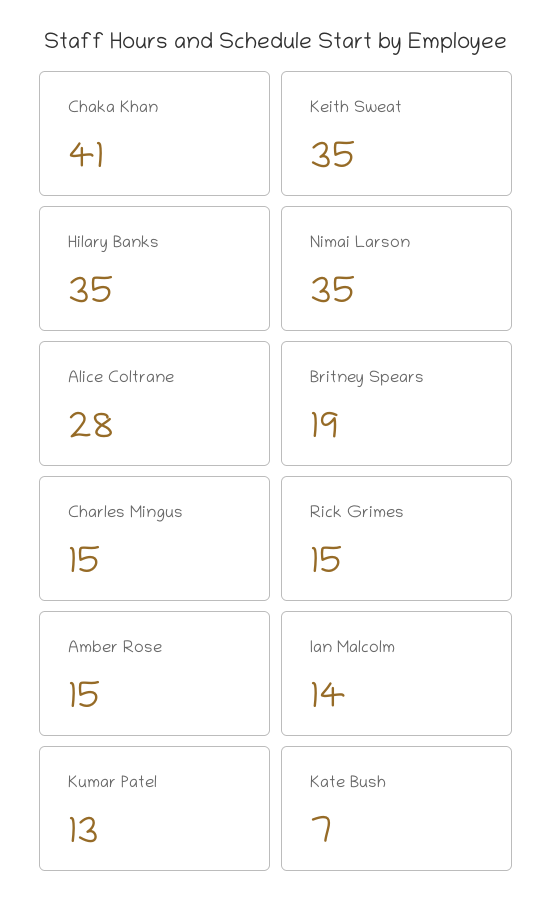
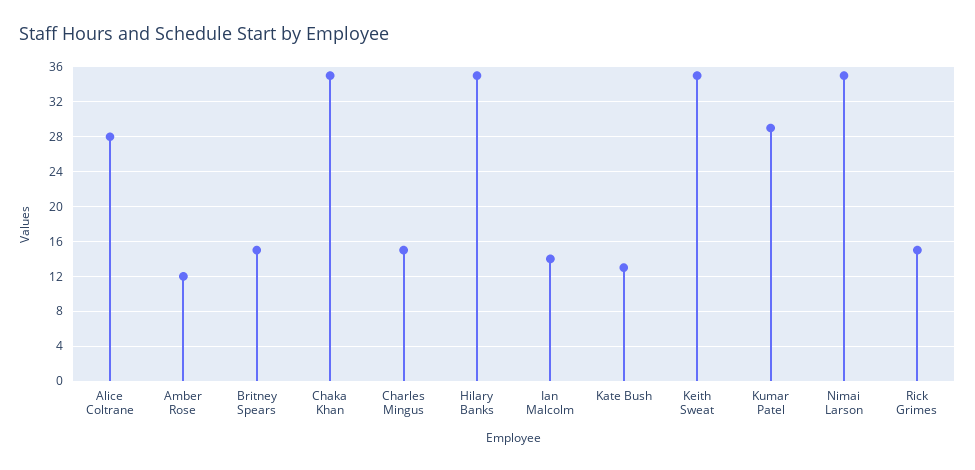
  {
-   "Chaka Khan": 41,
+   "Chaka Khan": 35,
    "Keith Sweat": 35,
    "Hilary Banks": 35,
    "Nimai Larson": 35,
    "Alice Coltrane": 28,
-   "Britney Spears": 19,
+   "Britney Spears": 15,
    "Charles Mingus": 15,
    "Rick Grimes": 15,
-   "Amber Rose": 15,
+   "Amber Rose": 12,
    "Ian Malcolm": 14,
-   "Kumar Patel": 13,
+   "Kumar Patel": 29,
-   "Kate Bush": 7
+   "Kate Bush": 13
  }

